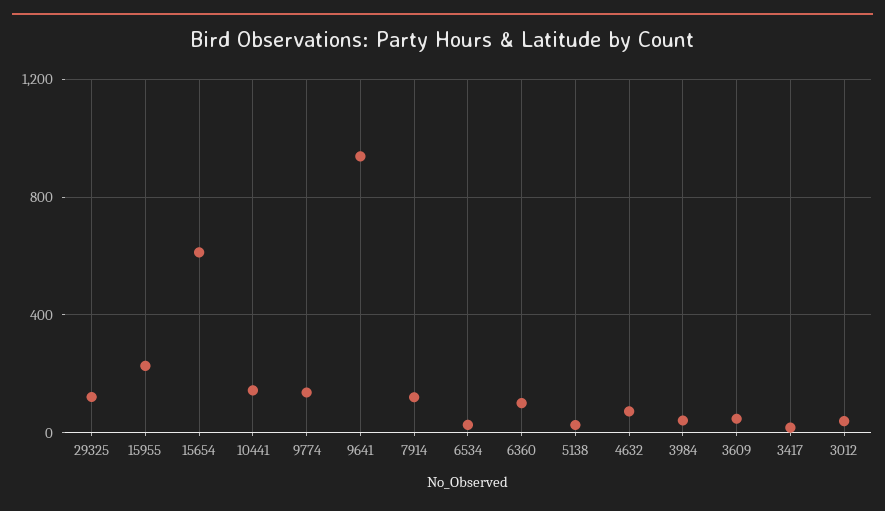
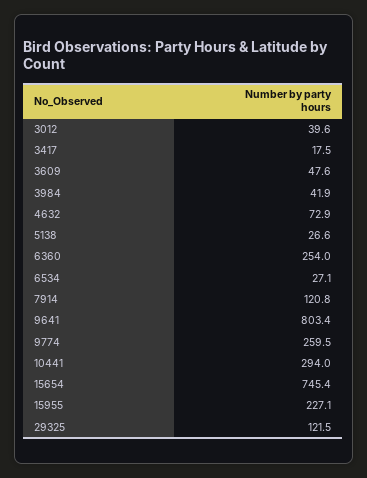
  {
    "29325": 121.5,
    "15955": 227.1,
-   "15654": 600,
+   "15654": 745.4,
-   "10441": 150,
+   "10441": 294,
-   "9774": 150,
+   "9774": 259.5,
-   "9641": 950,
+   "9641": 803.4,
    "7914": 120.8,
    "6534": 27.1,
-   "6360": 100,
+   "6360": 254,
    "5138": 26.6,
    "4632": 72.9,
    "3984": 41.9,
    "3609": 47.6,
    "3417": 17.5,
    "3012": 39.6
  }

